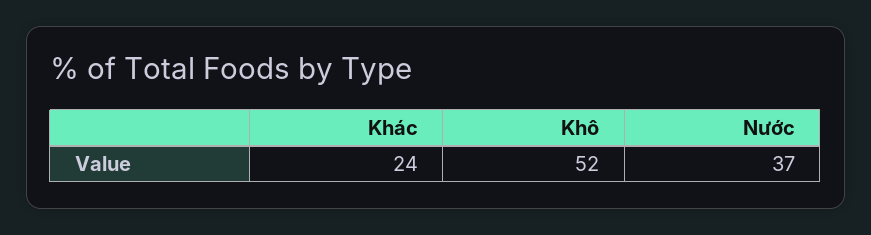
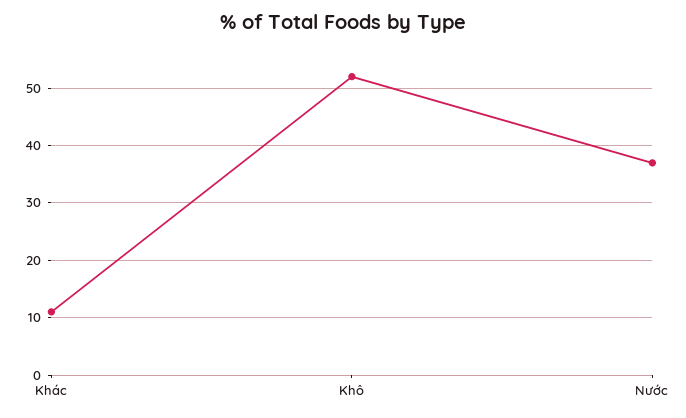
  {
-   "Khác": 24,
+   "Khác": 10,
    "Khô": 52,
    "Nước": 37
  }

